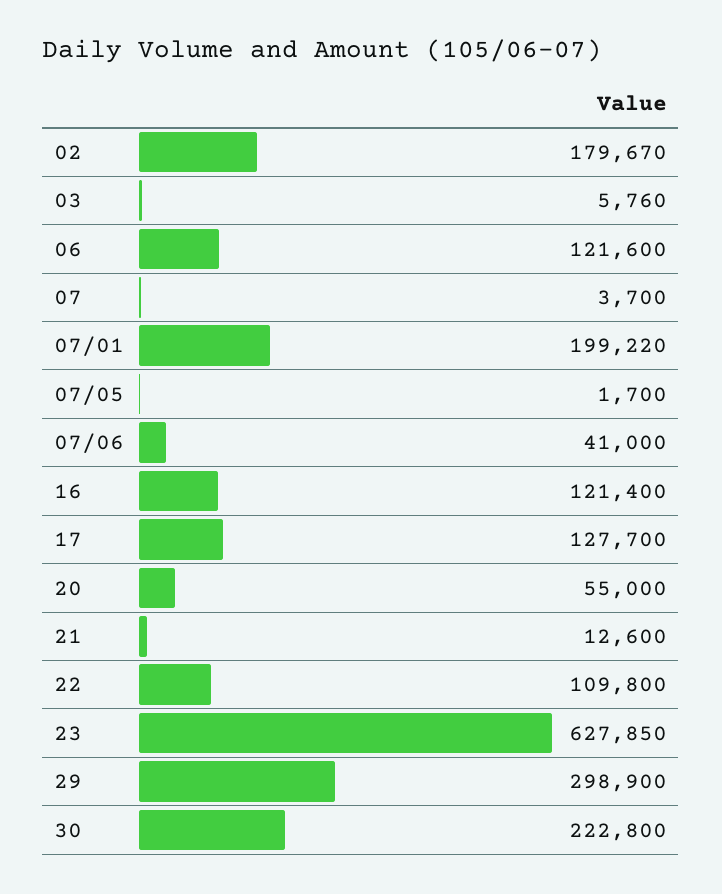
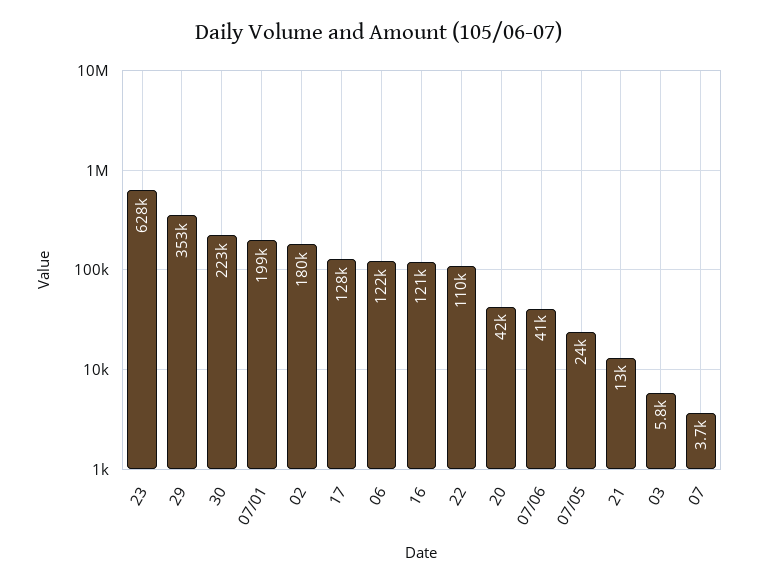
  {
    "02": 179670,
    "03": 5760,
    "06": 121600,
    "07": 3700,
    "07/01": 199220,
-   "07/05": 1700,
+   "07/05": 24000,
    "07/06": 41000,
    "16": 121400,
    "17": 127700,
-   "20": 55000,
+   "20": 42000,
    "21": 12600,
    "22": 109800,
    "23": 627850,
-   "29": 298900,
+   "29": 353000,
    "30": 222800
  }

